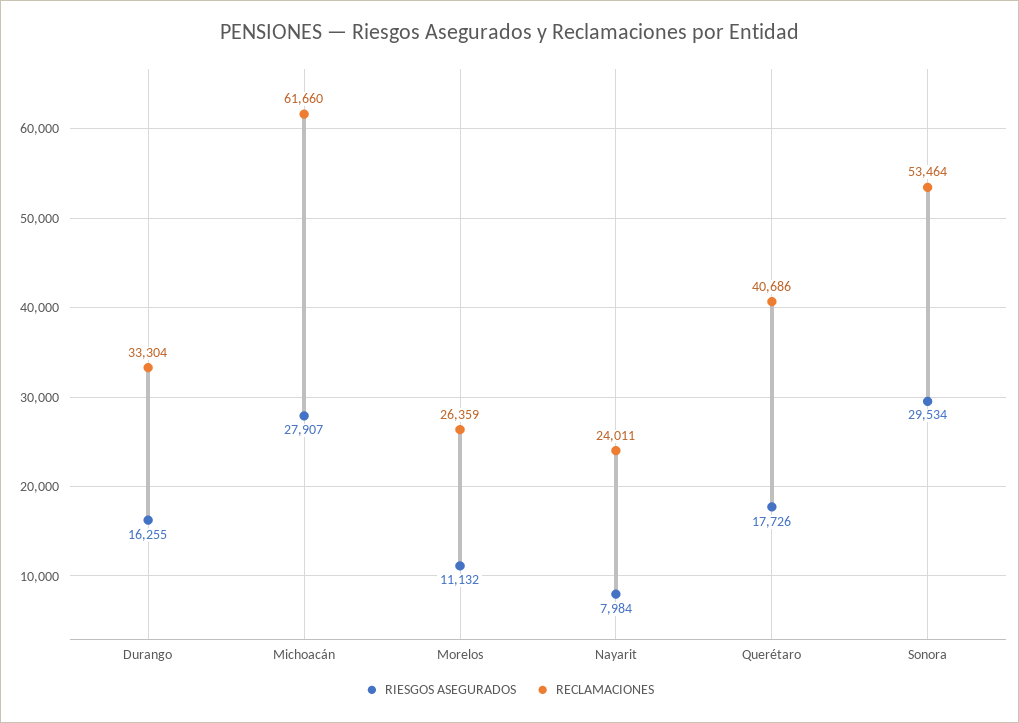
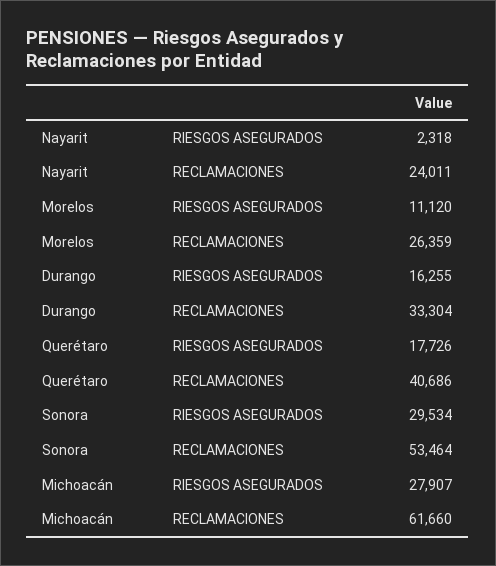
  {
    "RIESGOS ASEGURADOS": {
      "Durango": 16255,
      "Michoacán": 27907,
-     "Morelos": 11132,
+     "Morelos": 11120,
-     "Nayarit": 7984,
+     "Nayarit": 2318,
      "Querétaro": 17726,
      "Sonora": 29534
    },
    "RECLAMACIONES": {
      "Durango": 33304,
      "Michoacán": 61660,
      "Morelos": 26359,
      "Nayarit": 24011,
      "Querétaro": 40686,
      "Sonora": 53464
    }
  }

